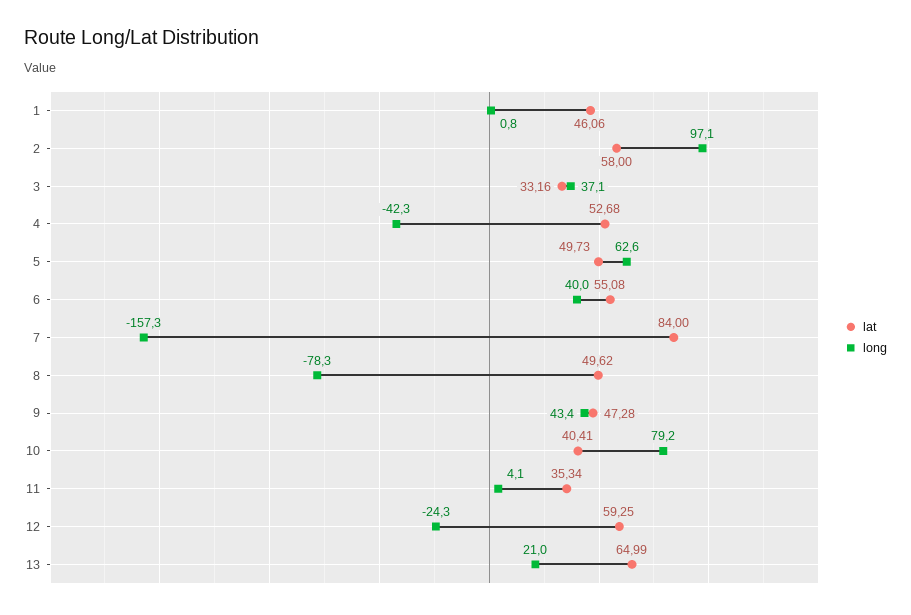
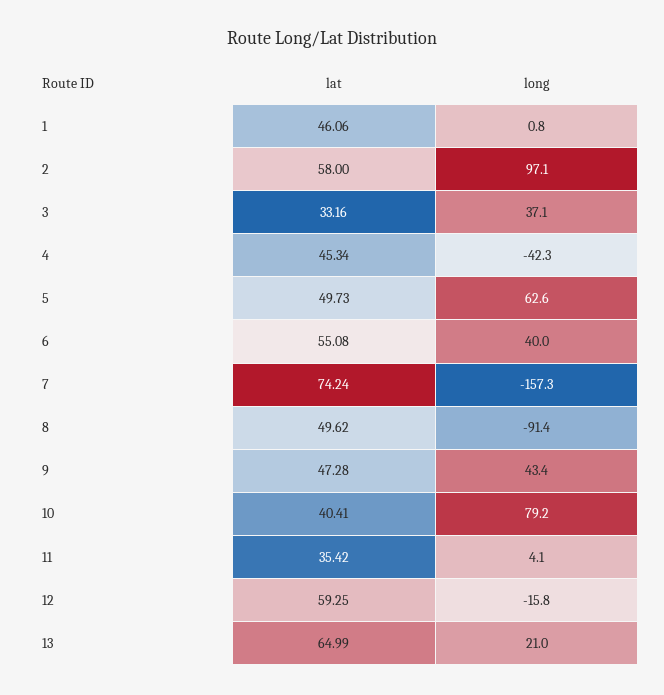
  {
    "lat": {
      "1": 46.06,
      "2": 58,
      "3": 33.16,
-     "4": 52.68,
+     "4": 45.34,
      "5": 49.73,
      "6": 55.08,
-     "7": 84,
+     "7": 74.24,
      "8": 49.62,
      "9": 47.28,
      "10": 40.41,
-     "11": 35.34,
+     "11": 35.42,
      "12": 59.25,
      "13": 64.99
    },
    "long": {
      "1": 0.8,
      "2": 97.1,
      "3": 37.1,
      "4": -42.3,
      "5": 62.6,
      "6": 40,
      "7": -157.3,
-     "8": -78.3,
+     "8": -91.4,
      "9": 43.4,
      "10": 79.2,
      "11": 4.1,
-     "12": -24.3,
+     "12": -15.8,
      "13": 21
    }
  }

